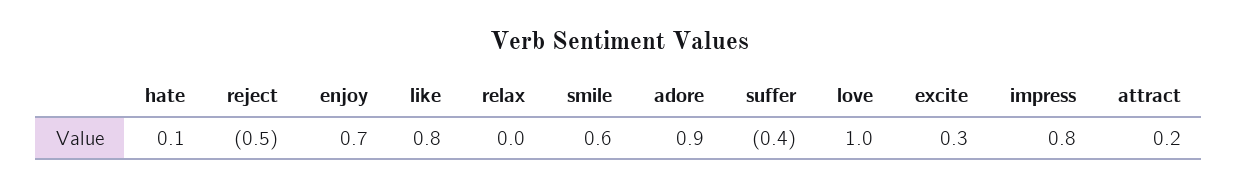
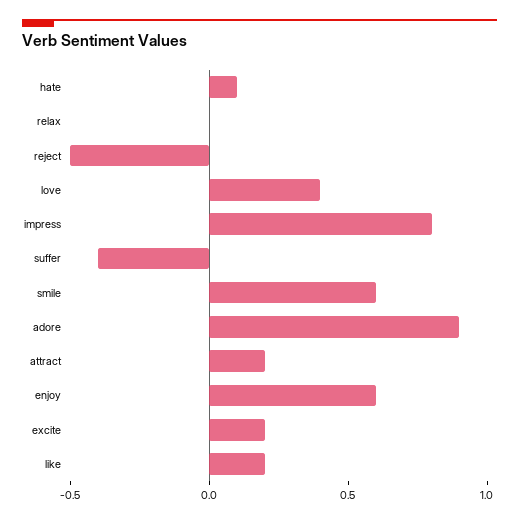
  {
    "hate": 0.1,
    "reject": -0.5,
-   "enjoy": 0.7,
+   "enjoy": 0.6,
-   "like": 0.8,
+   "like": 0.2,
    "relax": 0,
    "smile": 0.6,
    "adore": 0.9,
    "suffer": -0.4,
-   "love": 1,
+   "love": 0.4,
-   "excite": 0.3,
+   "excite": 0.2,
    "impress": 0.8,
    "attract": 0.2
  }

